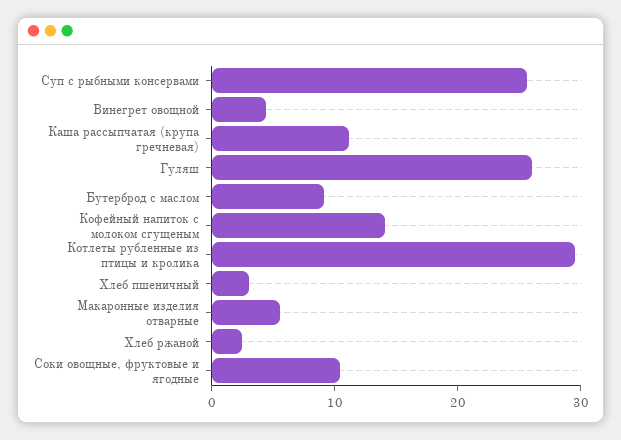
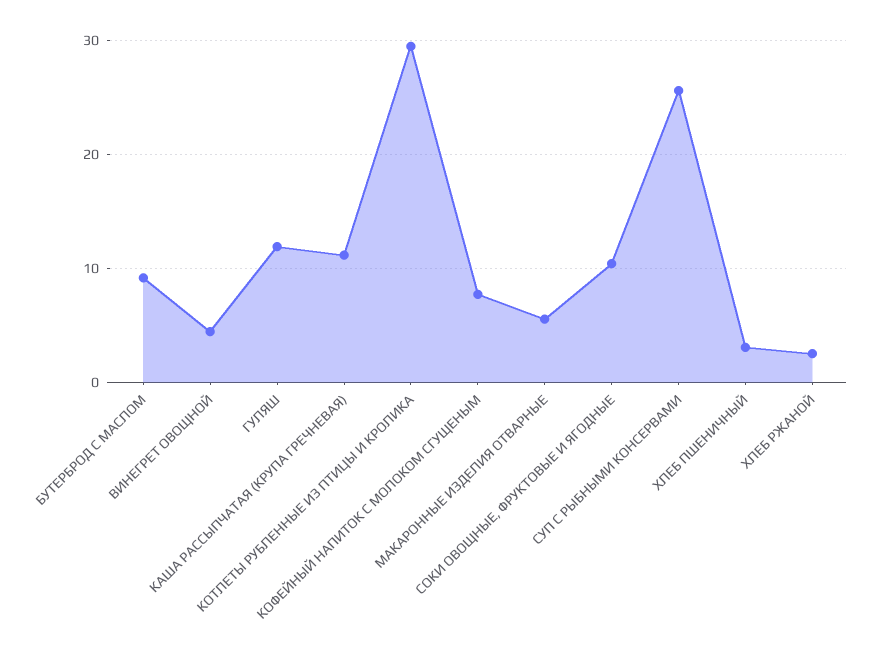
  {
    "Суп с рыбными консервами": 26,
    "Винегрет овощной": 4,
    "Каша рассыпчатая (крупа гречневая)": 11,
-   "Гуляш": 26,
+   "Гуляш": 12,
    "Бутерброд с маслом": 9,
-   "Кофейный напиток с молоком сгущеным": 14,
+   "Кофейный напиток с молоком сгущеным": 8,
    "Котлеты рубленные из птицы и кролика": 30,
    "Хлеб пшеничный": 3,
    "Макаронные изделия отварные": 6,
    "Хлеб ржаной": 3,
    "Соки овощные, фруктовые и ягодные": 10
  }

